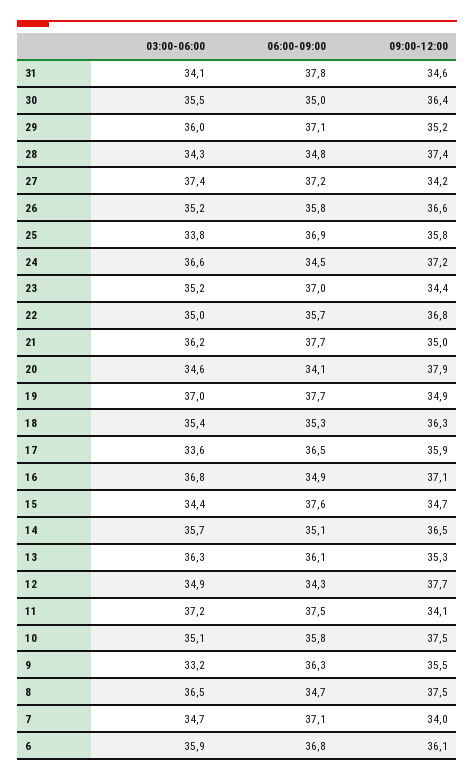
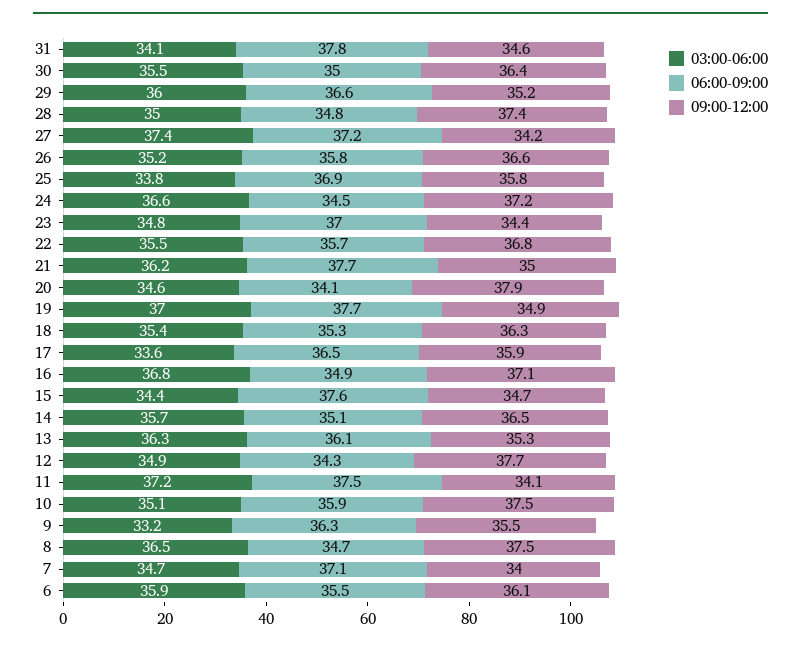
  {
    "03:00-06:00": {
      "31": 34.1,
      "30": 35.5,
      "29": 36,
-     "28": 34.3,
+     "28": 35,
      "27": 37.4,
      "26": 35.2,
      "25": 33.8,
      "24": 36.6,
-     "23": 35.2,
+     "23": 34.8,
-     "22": 35,
+     "22": 35.5,
      "21": 36.2,
      "20": 34.6,
      "19": 37,
      "18": 35.4,
      "17": 33.6,
      "16": 36.8,
      "15": 34.4,
      "14": 35.7,
      "13": 36.3,
      "12": 34.9,
      "11": 37.2,
      "10": 35.1,
      "9": 33.2,
      "8": 36.5,
      "7": 34.7,
      "6": 35.9
    },
    "06:00-09:00": {
      "31": 37.8,
      "30": 35,
-     "29": 37.1,
+     "29": 36.6,
      "28": 34.8,
      "27": 37.2,
      "26": 35.8,
      "25": 36.9,
      "24": 34.5,
      "23": 37,
      "22": 35.7,
      "21": 37.7,
      "20": 34.1,
      "19": 37.7,
      "18": 35.3,
      "17": 36.5,
      "16": 34.9,
      "15": 37.6,
      "14": 35.1,
      "13": 36.1,
      "12": 34.3,
      "11": 37.5,
-     "10": 35.8,
+     "10": 35.9,
      "9": 36.3,
      "8": 34.7,
      "7": 37.1,
-     "6": 36.8
+     "6": 35.5
    },
    "09:00-12:00": {
      "31": 34.6,
      "30": 36.4,
      "29": 35.2,
      "28": 37.4,
      "27": 34.2,
      "26": 36.6,
      "25": 35.8,
      "24": 37.2,
      "23": 34.4,
      "22": 36.8,
      "21": 35,
      "20": 37.9,
      "19": 34.9,
      "18": 36.3,
      "17": 35.9,
      "16": 37.1,
      "15": 34.7,
      "14": 36.5,
      "13": 35.3,
      "12": 37.7,
      "11": 34.1,
      "10": 37.5,
      "9": 35.5,
      "8": 37.5,
      "7": 34,
      "6": 36.1
    }
  }

